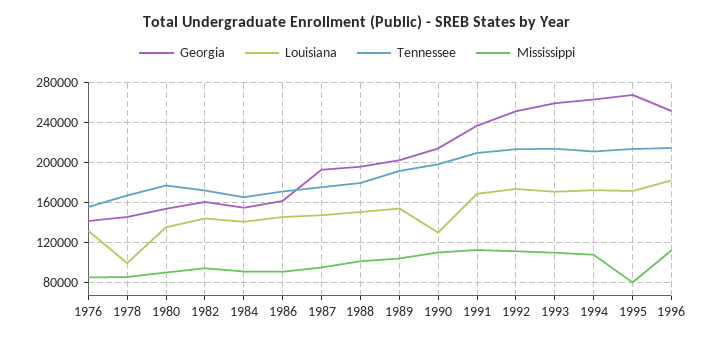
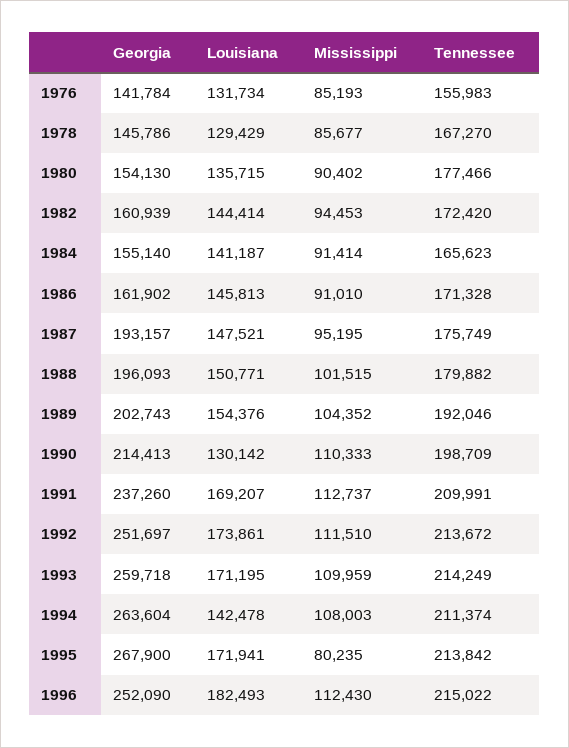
  {
    "Georgia": {
      "1976": 141784,
      "1978": 145786,
      "1980": 154130,
      "1982": 160939,
      "1984": 155140,
      "1986": 161902,
      "1987": 193157,
      "1988": 196093,
      "1989": 202743,
      "1990": 214413,
      "1991": 237260,
      "1992": 251697,
      "1993": 259718,
      "1994": 263604,
      "1995": 267900,
      "1996": 252090
    },
    "Louisiana": {
      "1976": 131734,
-     "1978": 100000,
+     "1978": 129429,
      "1980": 135715,
      "1982": 144414,
      "1984": 141187,
      "1986": 145813,
      "1987": 147521,
      "1988": 150771,
      "1989": 154376,
      "1990": 130142,
      "1991": 169207,
      "1992": 173861,
      "1993": 171195,
-     "1994": 170000,
+     "1994": 142478,
      "1995": 171941,
      "1996": 182493
    },
    "Tennessee": {
      "1976": 155983,
      "1978": 167270,
      "1980": 177466,
      "1982": 172420,
      "1984": 165623,
      "1986": 171328,
      "1987": 175749,
      "1988": 179882,
      "1989": 192046,
      "1990": 198709,
      "1991": 209991,
      "1992": 213672,
      "1993": 214249,
      "1994": 211374,
      "1995": 213842,
      "1996": 215022
    },
    "Mississippi": {
      "1976": 85193,
      "1978": 85677,
      "1980": 90402,
      "1982": 94453,
      "1984": 91414,
      "1986": 91010,
      "1987": 95195,
      "1988": 101515,
      "1989": 104352,
      "1990": 110333,
      "1991": 112737,
      "1992": 111510,
      "1993": 109959,
      "1994": 108003,
      "1995": 80235,
      "1996": 112430
    }
  }

